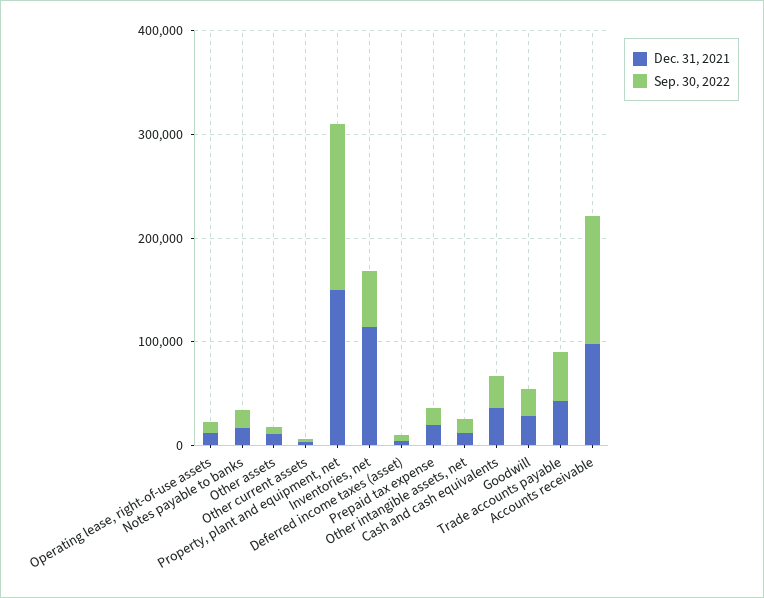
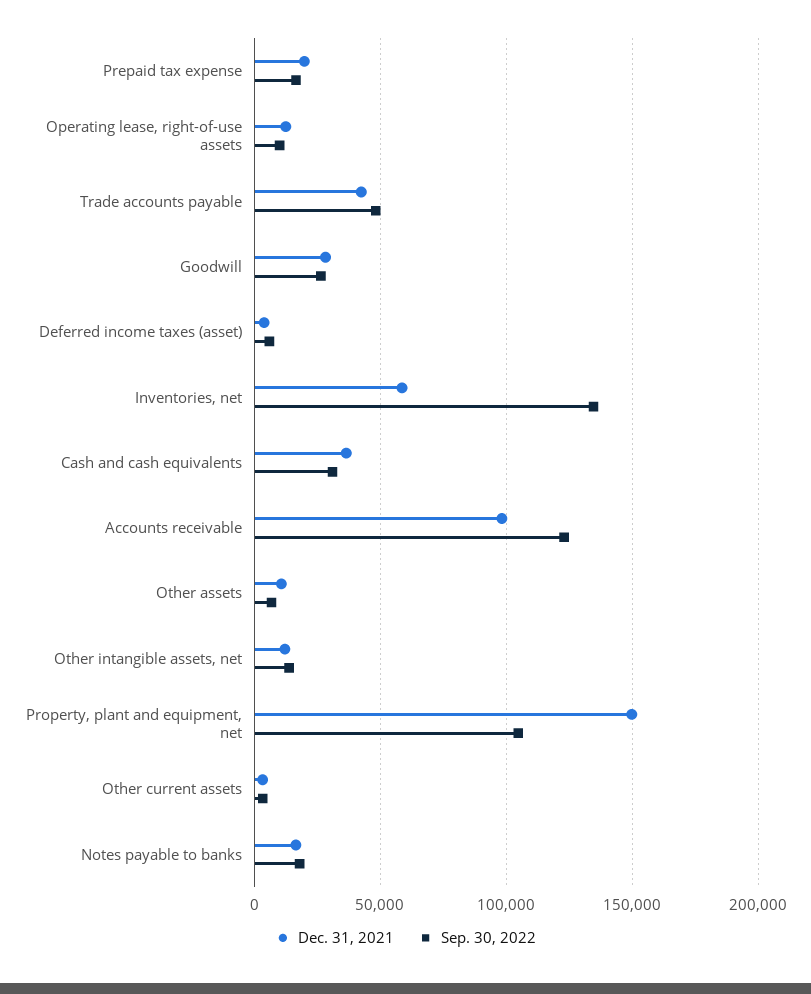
  {
    "Dec. 31, 2021": {
      "Operating lease, right-of-use assets": 10000,
      "Notes payable to banks": 15000,
      "Other assets": 10000,
      "Other current assets": 5000,
      "Property, plant and equipment, net": 150000,
-     "Inventories, net": 120000,
+     "Inventories, net": 60000,
      "Deferred income taxes (asset)": 5000,
      "Prepaid tax expense": 20000,
      "Other intangible assets, net": 10000,
      "Cash and cash equivalents": 35000,
      "Goodwill": 30000,
      "Trade accounts payable": 40000,
      "Accounts receivable": 100000
    },
    "Sep. 30, 2022": {
      "Operating lease, right-of-use assets": 10000,
      "Notes payable to banks": 20000,
      "Other assets": 5000,
      "Other current assets": 5000,
-     "Property, plant and equipment, net": 160000,
+     "Property, plant and equipment, net": 105000,
-     "Inventories, net": 60000,
+     "Inventories, net": 135000,
      "Deferred income taxes (asset)": 5000,
      "Prepaid tax expense": 15000,
      "Other intangible assets, net": 15000,
      "Cash and cash equivalents": 30000,
      "Goodwill": 25000,
      "Trade accounts payable": 50000,
      "Accounts receivable": 125000
    }
  }

